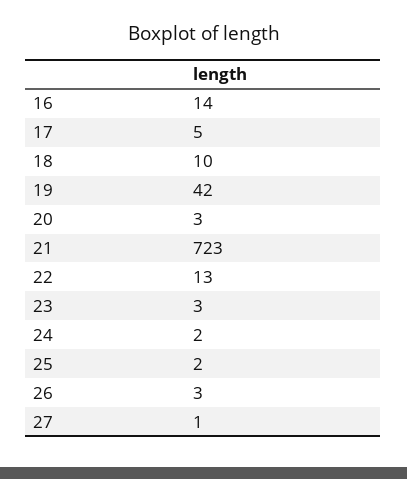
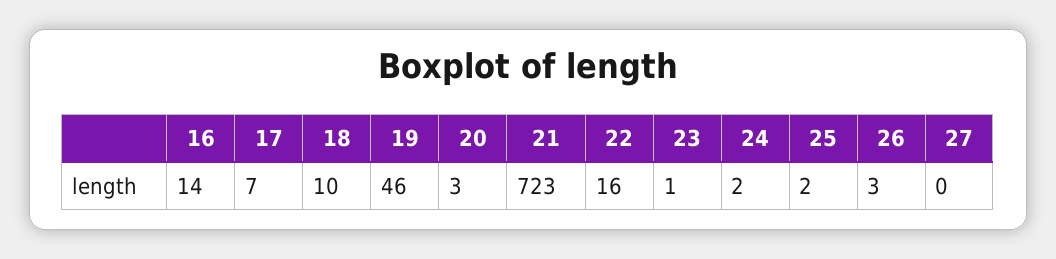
  {
    "16": 14,
-   "17": 5,
+   "17": 7,
    "18": 10,
-   "19": 42,
+   "19": 46,
    "20": 3,
    "21": 723,
-   "22": 13,
+   "22": 16,
-   "23": 3,
+   "23": 1,
    "24": 2,
    "25": 2,
    "26": 3,
-   "27": 1
+   "27": 0
  }

